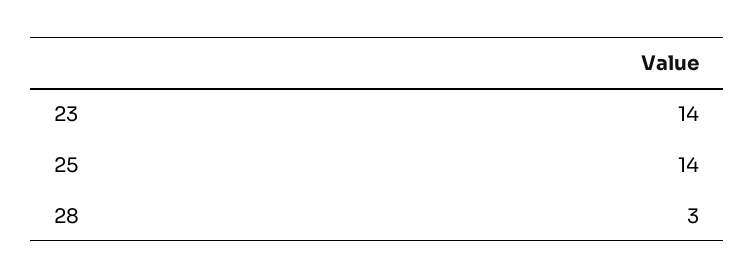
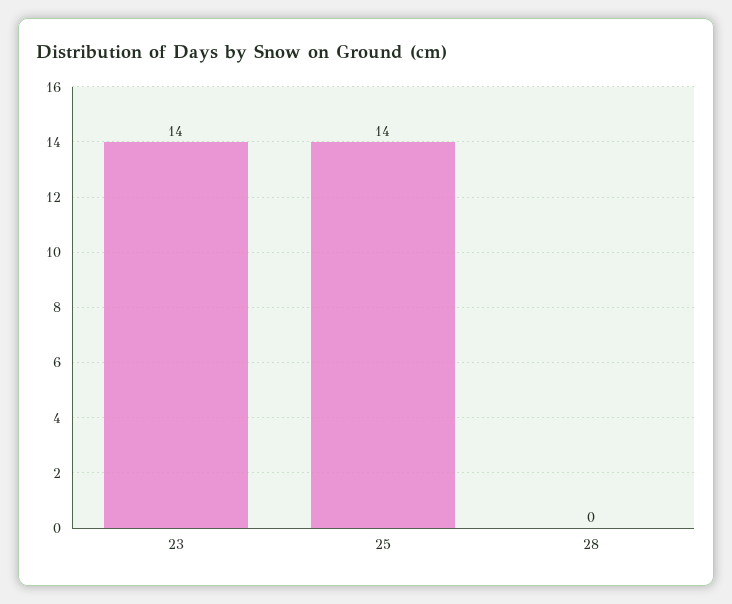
  {
    "23": 14,
    "25": 14,
-   "28": 3
+   "28": 0
  }

